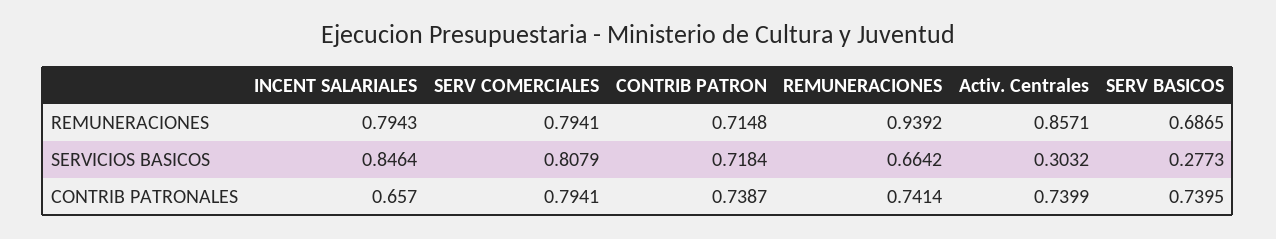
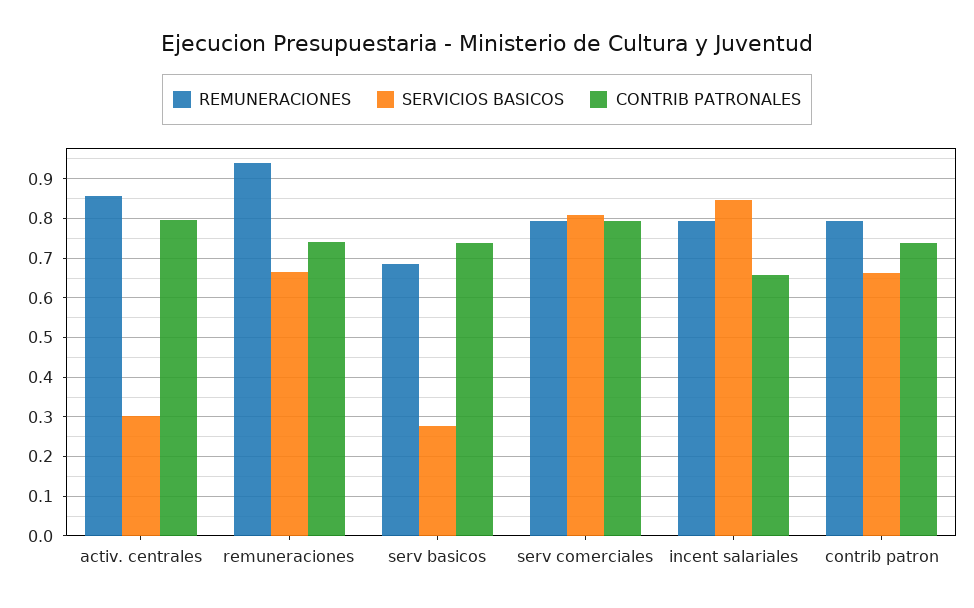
  {
    "REMUNERACIONES": {
      "INCENT SALARIALES": 0.7943,
      "SERV COMERCIALES": 0.7941,
-     "CONTRIB PATRON": 0.7148,
+     "CONTRIB PATRON": 0.8,
      "REMUNERACIONES": 0.9392,
      "Activ. Centrales": 0.8571,
      "SERV BASICOS": 0.6865
    },
    "SERVICIOS BASICOS": {
      "INCENT SALARIALES": 0.8464,
      "SERV COMERCIALES": 0.8079,
-     "CONTRIB PATRON": 0.7184,
+     "CONTRIB PATRON": 0.66,
      "REMUNERACIONES": 0.6642,
      "Activ. Centrales": 0.3032,
      "SERV BASICOS": 0.2773
    },
    "CONTRIB PATRONALES": {
      "INCENT SALARIALES": 0.657,
      "SERV COMERCIALES": 0.7941,
      "CONTRIB PATRON": 0.7387,
      "REMUNERACIONES": 0.7414,
-     "Activ. Centrales": 0.7399,
+     "Activ. Centrales": 0.8,
      "SERV BASICOS": 0.7395
    }
  }

